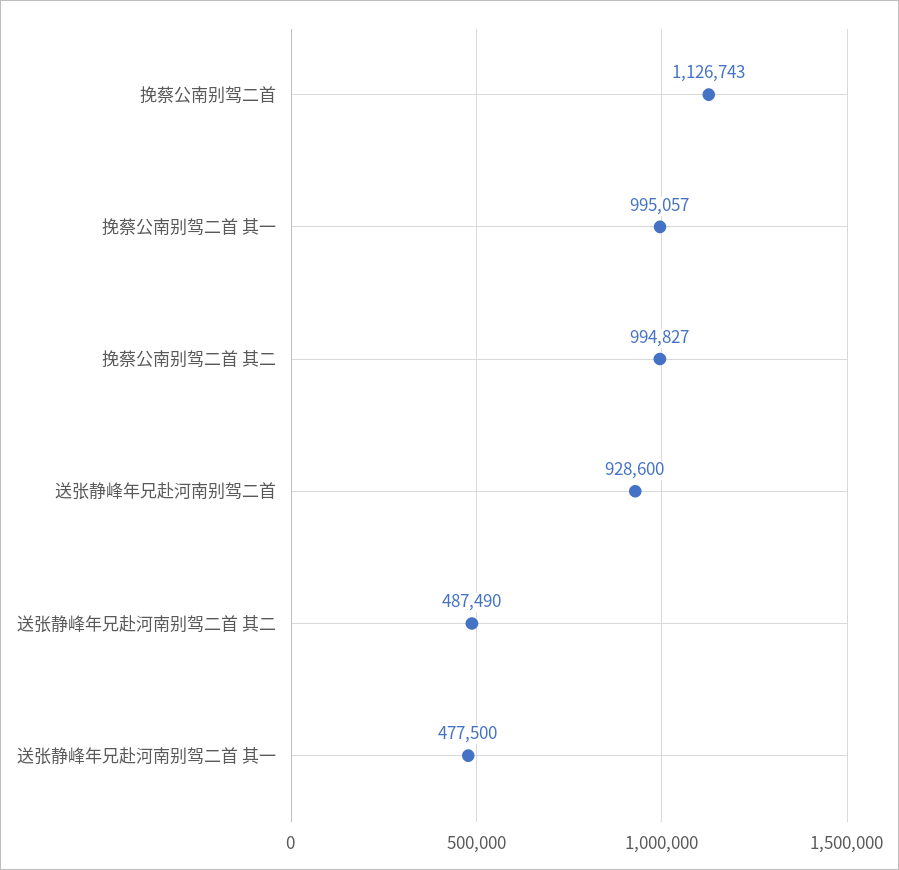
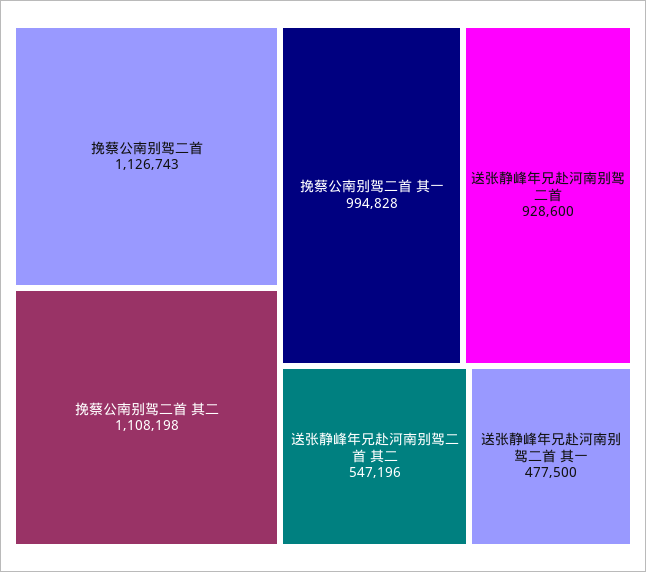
  {
    "挽蔡公南别驾二首": 1126743,
-   "挽蔡公南别驾二首 其一": 995057,
+   "挽蔡公南别驾二首 其一": 994828,
-   "挽蔡公南别驾二首 其二": 994827,
+   "挽蔡公南别驾二首 其二": 1108198,
    "送张静峰年兄赴河南别驾二首": 928600,
-   "送张静峰年兄赴河南别驾二首 其二": 487490,
+   "送张静峰年兄赴河南别驾二首 其二": 547196,
    "送张静峰年兄赴河南别驾二首 其一": 477500
  }

